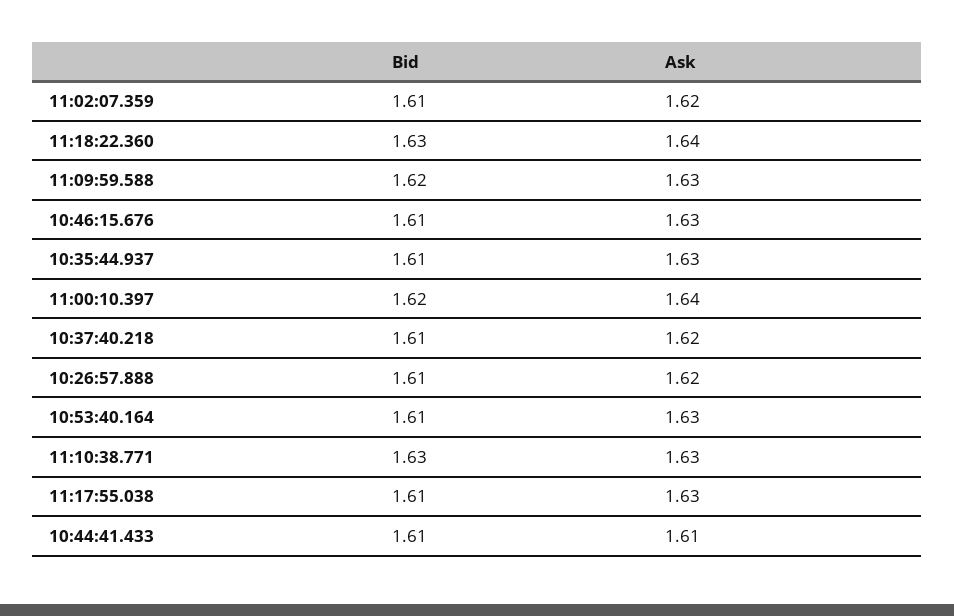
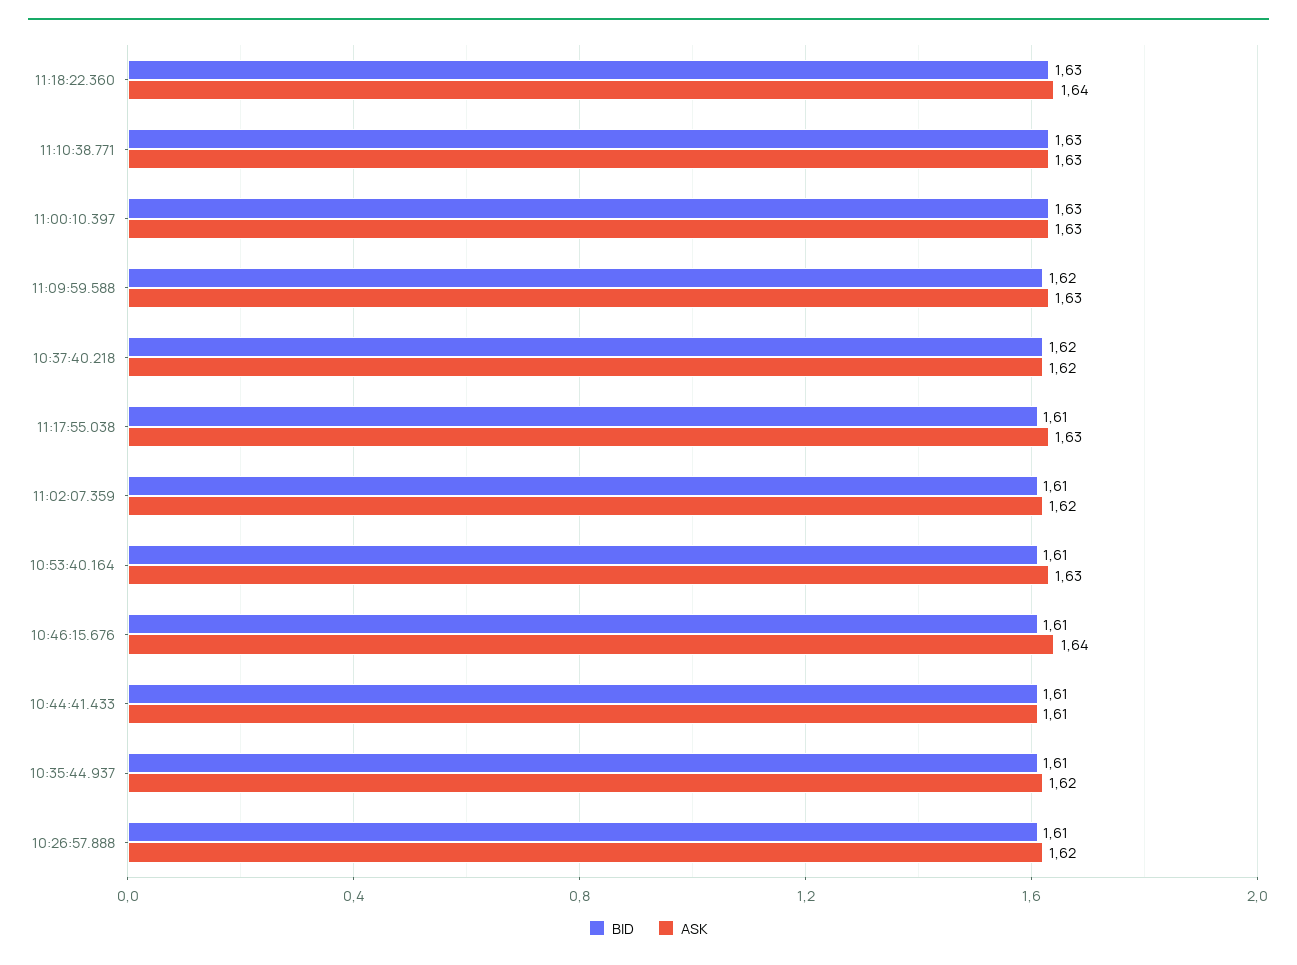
  {
    "Bid": {
      "11:02:07.359": 1.61,
      "11:18:22.360": 1.63,
      "11:09:59.588": 1.62,
      "10:46:15.676": 1.61,
      "10:35:44.937": 1.61,
-     "11:00:10.397": 1.62,
+     "11:00:10.397": 1.63,
-     "10:37:40.218": 1.61,
+     "10:37:40.218": 1.62,
      "10:26:57.888": 1.61,
      "10:53:40.164": 1.61,
      "11:10:38.771": 1.63,
      "11:17:55.038": 1.61,
      "10:44:41.433": 1.61
    },
    "Ask": {
      "11:02:07.359": 1.62,
      "11:18:22.360": 1.64,
      "11:09:59.588": 1.63,
-     "10:46:15.676": 1.63,
+     "10:46:15.676": 1.64,
-     "10:35:44.937": 1.63,
+     "10:35:44.937": 1.62,
-     "11:00:10.397": 1.64,
+     "11:00:10.397": 1.63,
      "10:37:40.218": 1.62,
      "10:26:57.888": 1.62,
      "10:53:40.164": 1.63,
      "11:10:38.771": 1.63,
      "11:17:55.038": 1.63,
      "10:44:41.433": 1.61
    }
  }

